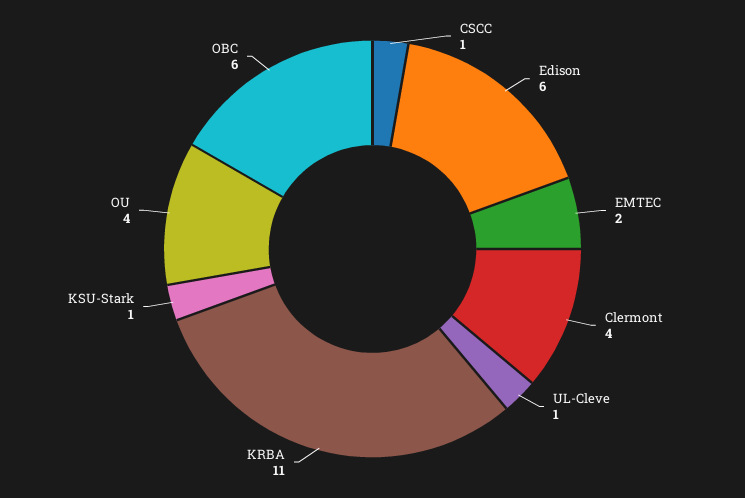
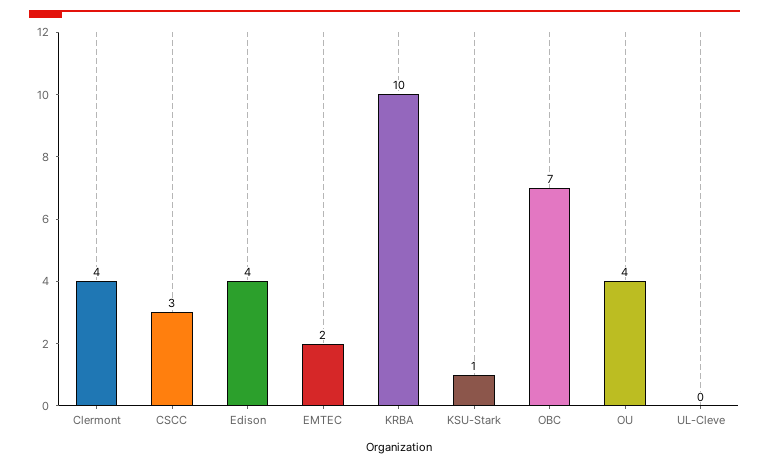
  {
-   "CSCC": 1,
+   "CSCC": 3,
-   "Edison": 6,
+   "Edison": 4,
    "EMTEC": 2,
    "Clermont": 4,
-   "UL-Cleve": 1,
+   "UL-Cleve": 0,
-   "KRBA": 11,
+   "KRBA": 10,
    "KSU-Stark": 1,
    "OU": 4,
-   "OBC": 6
+   "OBC": 7
  }

